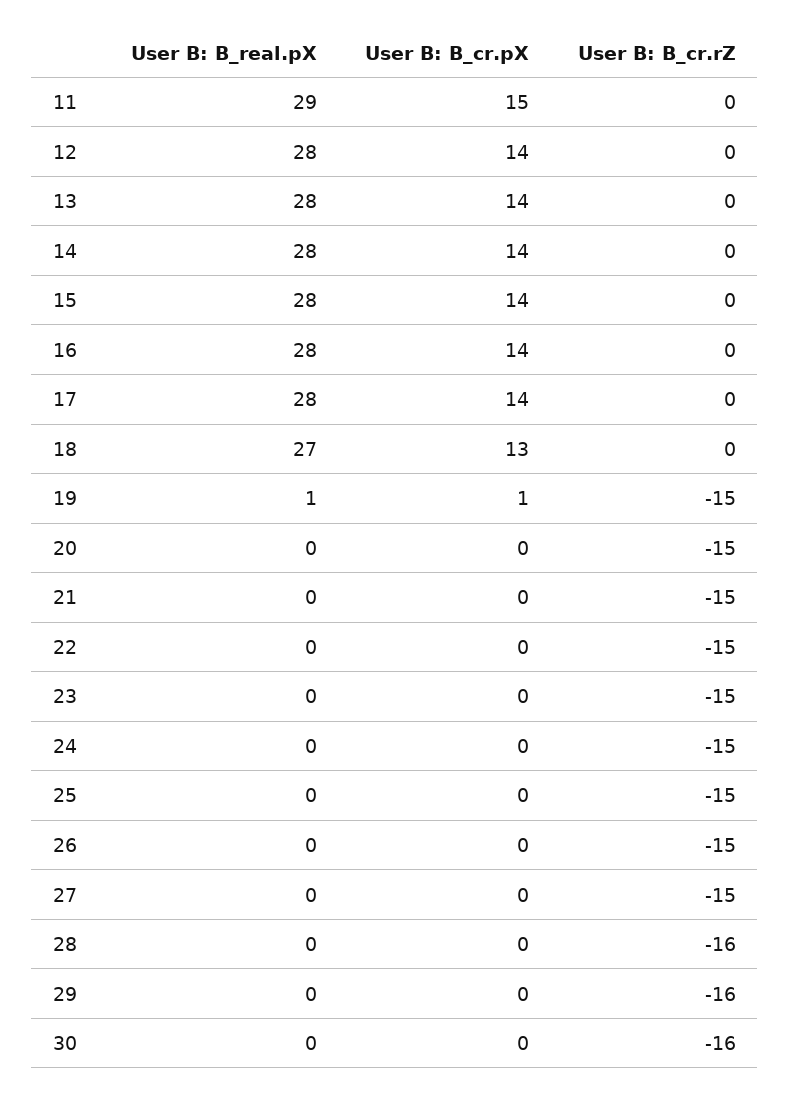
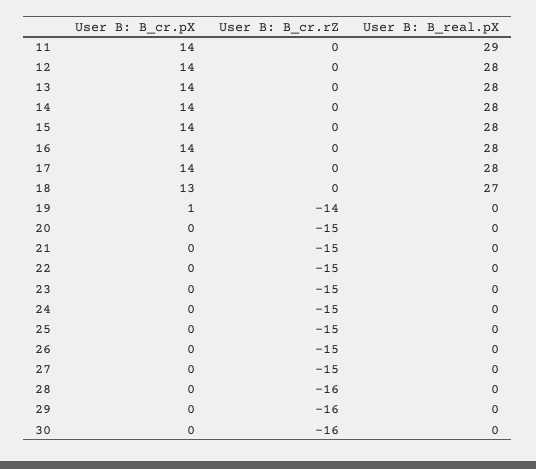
  {
    "User B: B_real.pX": {
      "11": 29,
      "12": 28,
      "13": 28,
      "14": 28,
      "15": 28,
      "16": 28,
      "17": 28,
      "18": 27,
-     "19": 1,
+     "19": 0,
      "20": 0,
      "21": 0,
      "22": 0,
      "23": 0,
      "24": 0,
      "25": 0,
      "26": 0,
      "27": 0,
      "28": 0,
      "29": 0,
      "30": 0
    },
    "User B: B_cr.pX": {
-     "11": 15,
+     "11": 14,
      "12": 14,
      "13": 14,
      "14": 14,
      "15": 14,
      "16": 14,
      "17": 14,
      "18": 13,
      "19": 1,
      "20": 0,
      "21": 0,
      "22": 0,
      "23": 0,
      "24": 0,
      "25": 0,
      "26": 0,
      "27": 0,
      "28": 0,
      "29": 0,
      "30": 0
    },
    "User B: B_cr.rZ": {
      "11": 0,
      "12": 0,
      "13": 0,
      "14": 0,
      "15": 0,
      "16": 0,
      "17": 0,
      "18": 0,
-     "19": -15,
+     "19": -14,
      "20": -15,
      "21": -15,
      "22": -15,
      "23": -15,
      "24": -15,
      "25": -15,
      "26": -15,
      "27": -15,
      "28": -16,
      "29": -16,
      "30": -16
    }
  }

